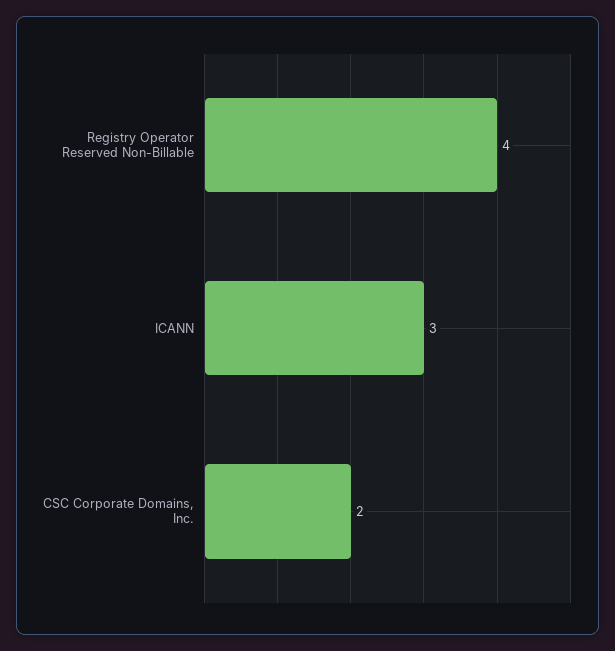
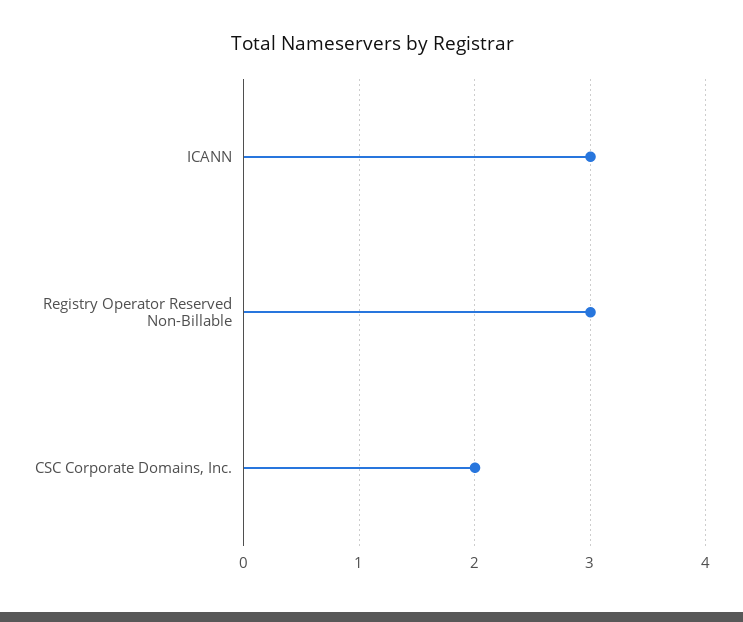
  {
-   "Registry Operator Reserved Non-Billable": 4,
+   "Registry Operator Reserved Non-Billable": 3,
    "ICANN": 3,
    "CSC Corporate Domains, Inc.": 2
  }

